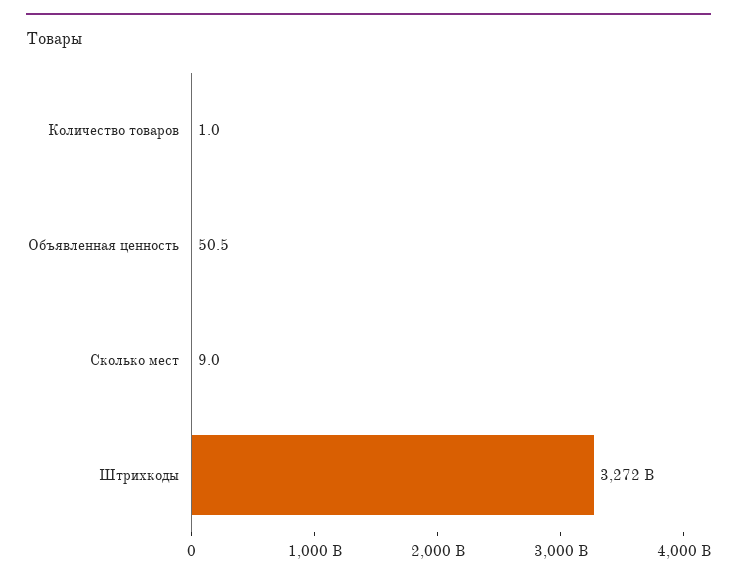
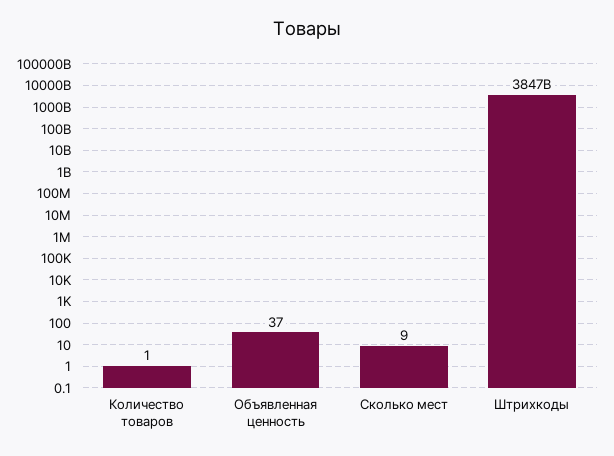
  {
    "Количество товаров": 1,
-   "Объявленная ценность": 50.5,
+   "Объявленная ценность": 37,
    "Сколько мест": 9,
-   "Штрихкоды": 3272000000000
+   "Штрихкоды": 3847000000000
  }

